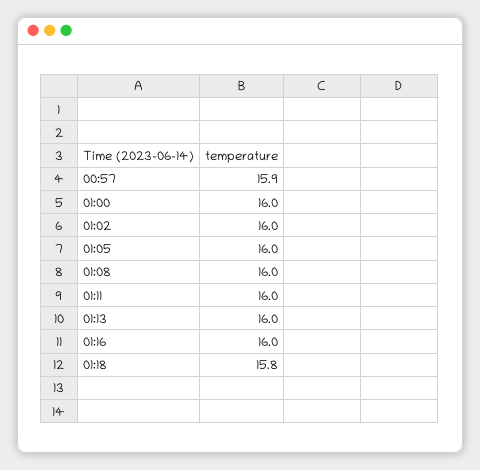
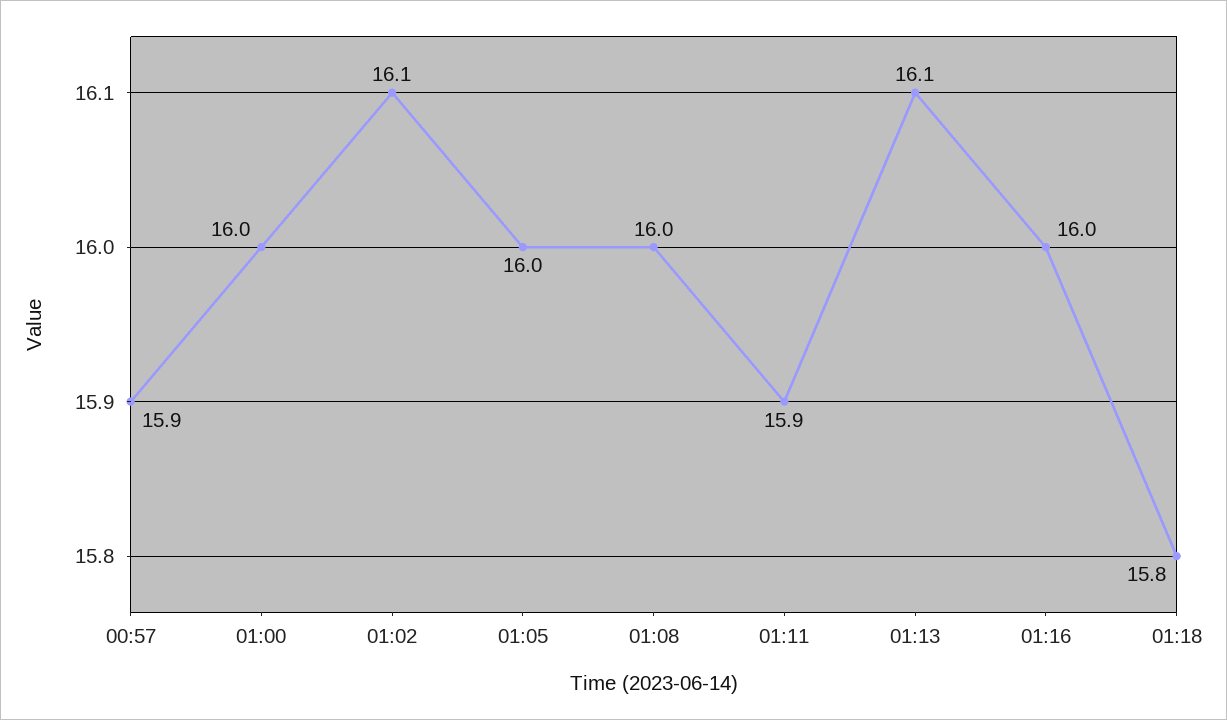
  {
    "00:57": 15.9,
    "01:00": 16,
-   "01:02": 16,
+   "01:02": 16.1,
    "01:05": 16,
    "01:08": 16,
-   "01:11": 16,
+   "01:11": 15.9,
-   "01:13": 16,
+   "01:13": 16.1,
    "01:16": 16,
    "01:18": 15.8
  }

